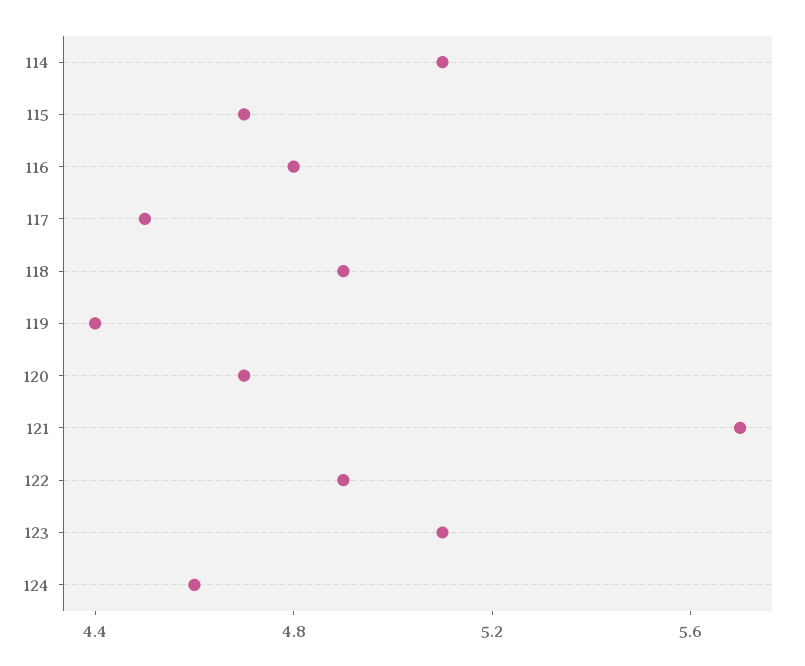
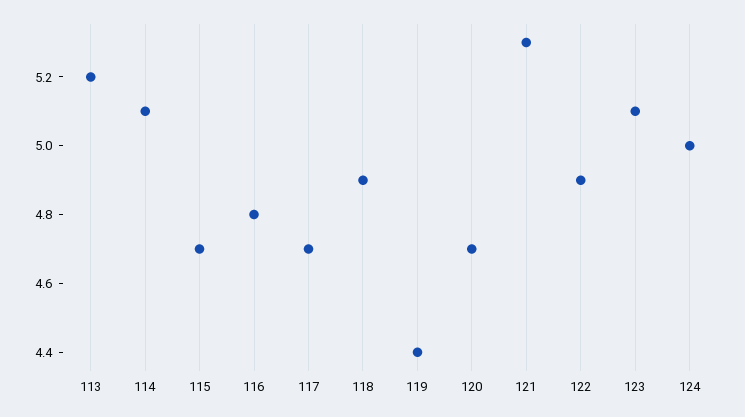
  {
    "114": 5.1,
    "115": 4.7,
    "116": 4.8,
-   "117": 4.5,
+   "117": 4.7,
    "118": 4.9,
    "119": 4.4,
    "120": 4.7,
-   "121": 5.7,
+   "121": 5.3,
    "122": 4.9,
    "123": 5.1,
-   "124": 4.6
+   "124": 5,
+   "113": 5.2
  }

